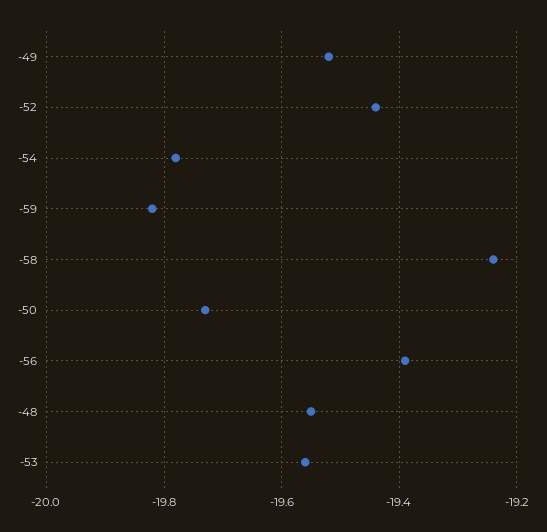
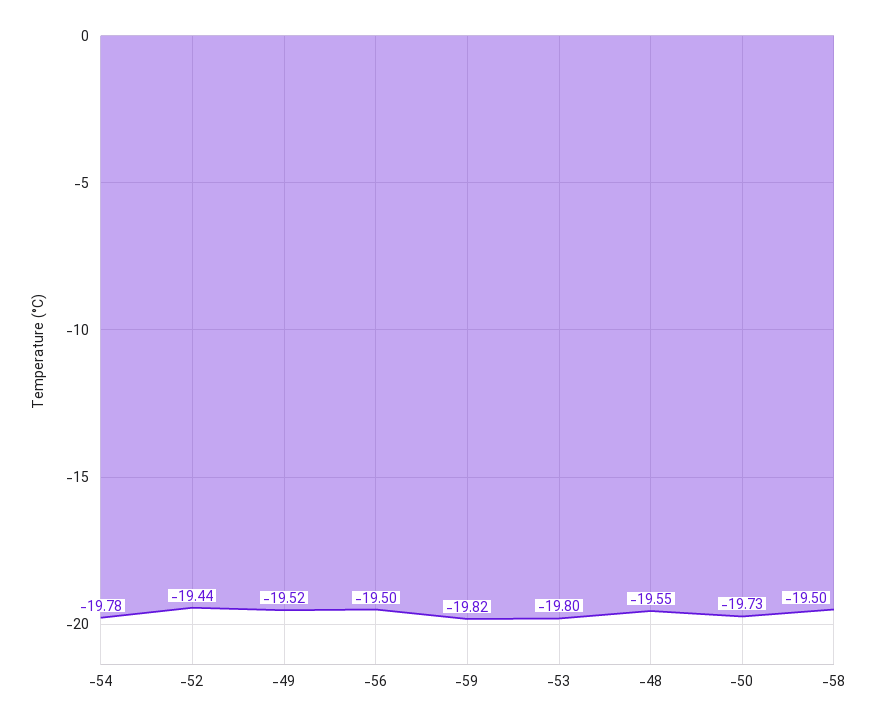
  {
    "-49": -19.52,
    "-52": -19.44,
    "-54": -19.78,
    "-59": -19.82,
-   "-58": -19.25,
+   "-58": -19.5,
    "-50": -19.73,
-   "-56": -19.4,
+   "-56": -19.5,
    "-48": -19.55,
-   "-53": -19.55
+   "-53": -19.8
  }

